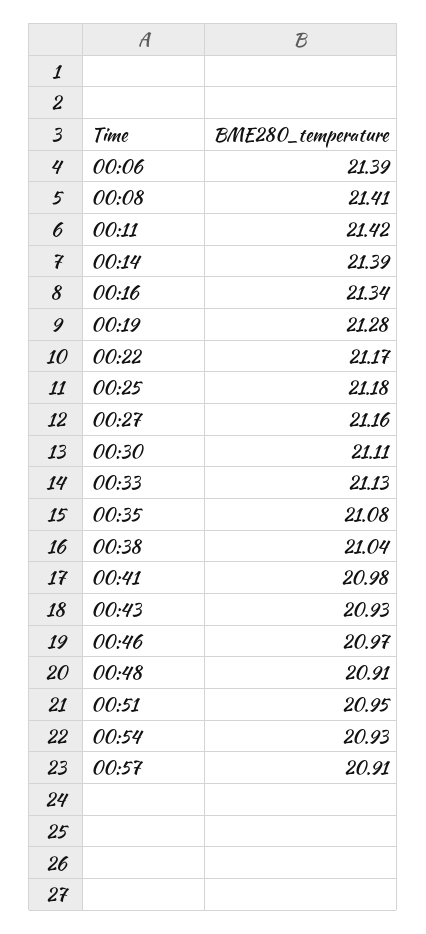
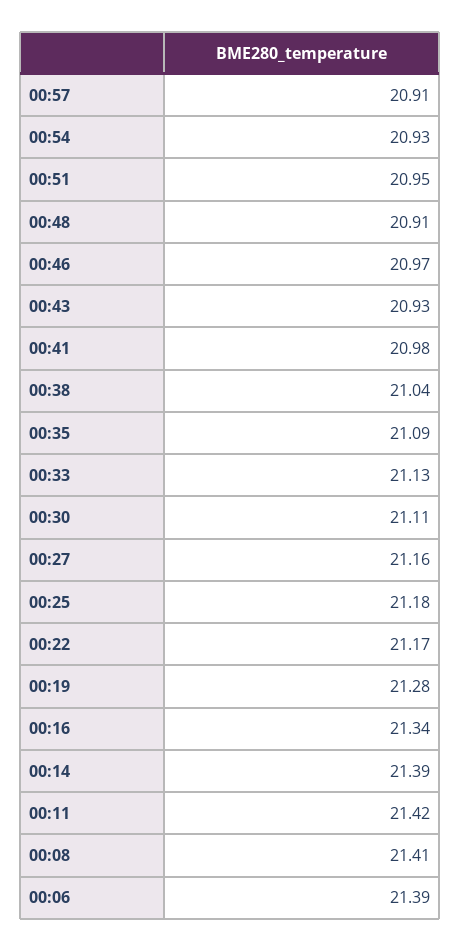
  {
    "00:06": 21.39,
    "00:08": 21.41,
    "00:11": 21.42,
    "00:14": 21.39,
    "00:16": 21.34,
    "00:19": 21.28,
    "00:22": 21.17,
    "00:25": 21.18,
    "00:27": 21.16,
    "00:30": 21.11,
    "00:33": 21.13,
-   "00:35": 21.08,
+   "00:35": 21.09,
    "00:38": 21.04,
    "00:41": 20.98,
    "00:43": 20.93,
    "00:46": 20.97,
    "00:48": 20.91,
    "00:51": 20.95,
    "00:54": 20.93,
    "00:57": 20.91
  }

